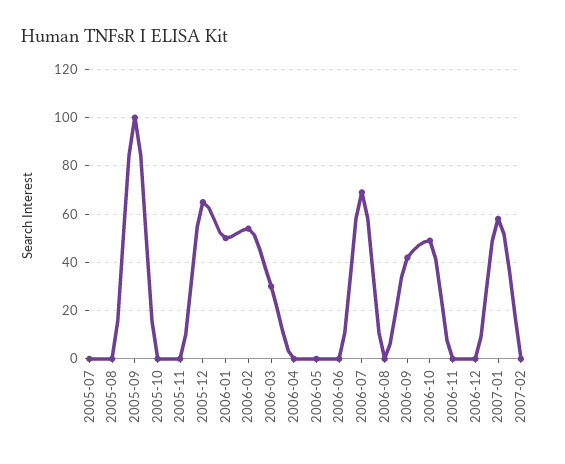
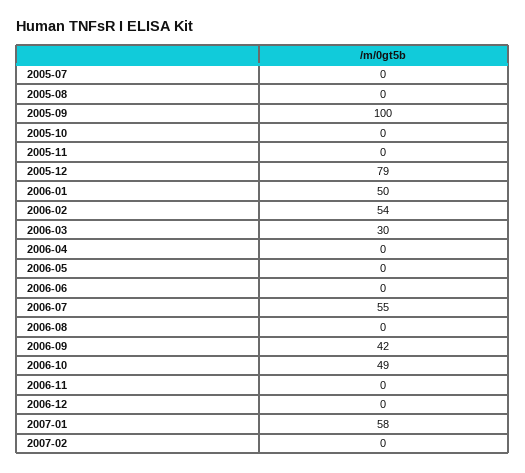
  {
    "2005-07": 0,
    "2005-08": 0,
    "2005-09": 100,
    "2005-10": 0,
    "2005-11": 0,
-   "2005-12": 65,
+   "2005-12": 79,
    "2006-01": 50,
    "2006-02": 54,
    "2006-03": 30,
    "2006-04": 0,
    "2006-05": 0,
    "2006-06": 0,
-   "2006-07": 70,
+   "2006-07": 55,
    "2006-08": 0,
    "2006-09": 42,
    "2006-10": 49,
    "2006-11": 0,
    "2006-12": 0,
    "2007-01": 58,
    "2007-02": 0
  }

